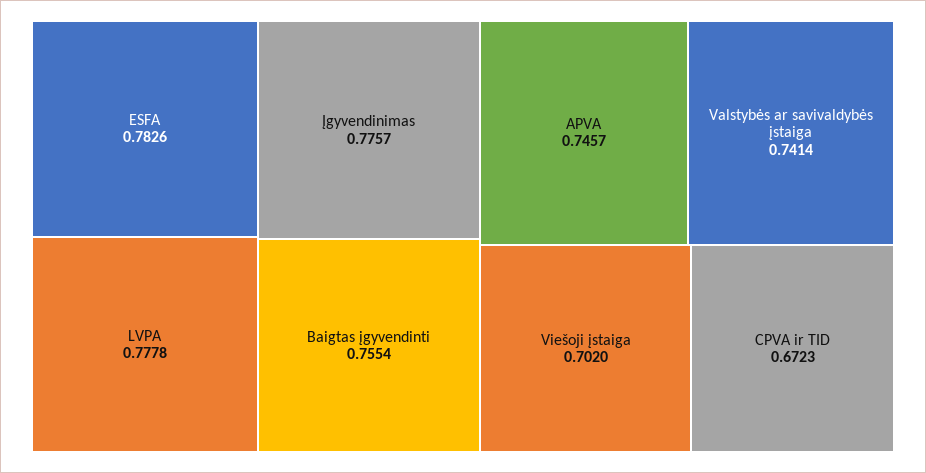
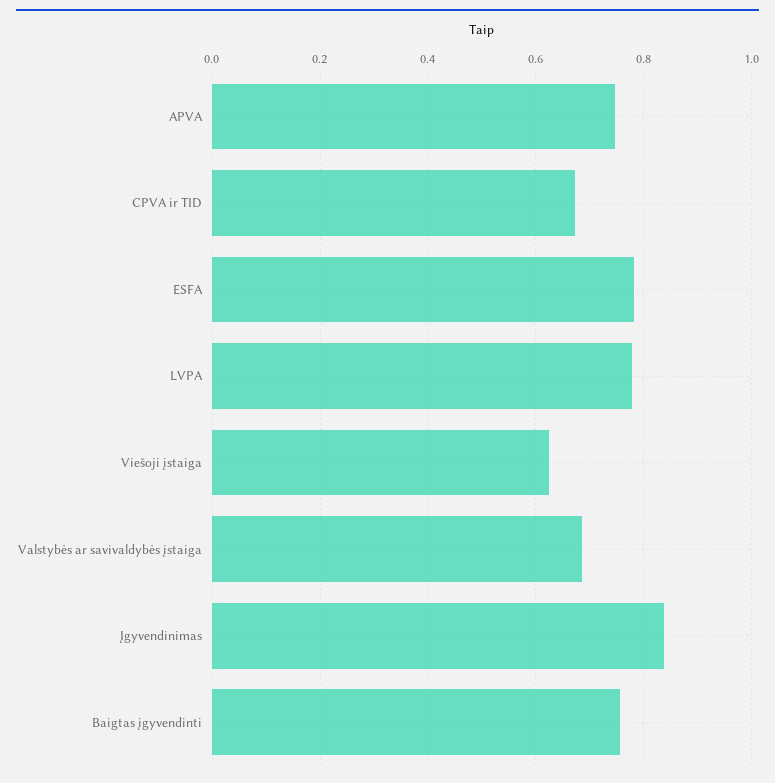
  {
    "ESFA": 0.7826,
    "LVPA": 0.7778,
-   "Įgyvendinimas": 0.7757,
+   "Įgyvendinimas": 0.84,
    "Baigtas įgyvendinti": 0.7554,
    "APVA": 0.7457,
-   "Valstybės ar savivaldybės įstaiga": 0.7414,
+   "Valstybės ar savivaldybės įstaiga": 0.68,
-   "Viešoji įstaiga": 0.702,
+   "Viešoji įstaiga": 0.62,
    "CPVA ir TID": 0.6723
  }

